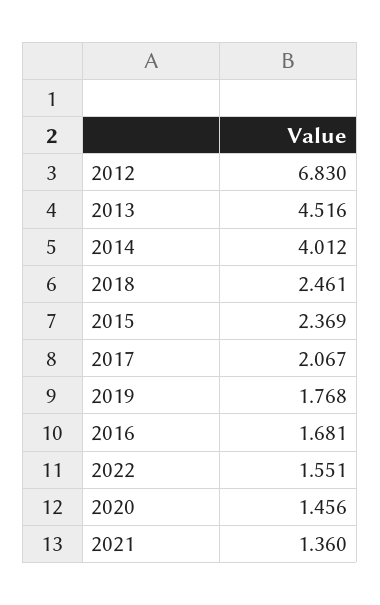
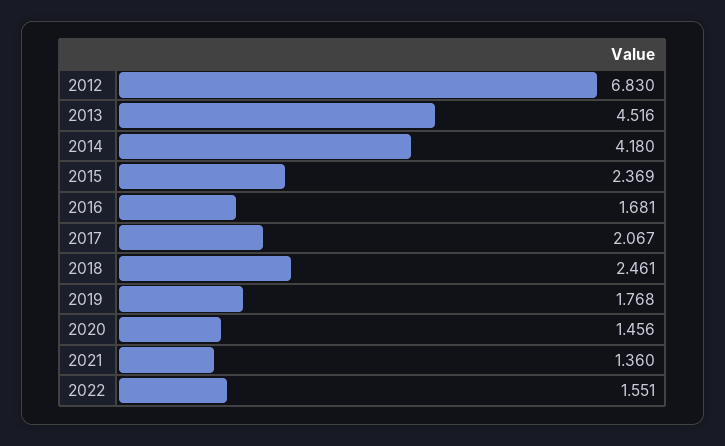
  {
    "2012": 6.83,
    "2013": 4.516,
-   "2014": 4.012,
+   "2014": 4.18,
    "2018": 2.461,
    "2015": 2.369,
    "2017": 2.067,
    "2019": 1.768,
    "2016": 1.681,
    "2022": 1.551,
    "2020": 1.456,
    "2021": 1.36
  }

